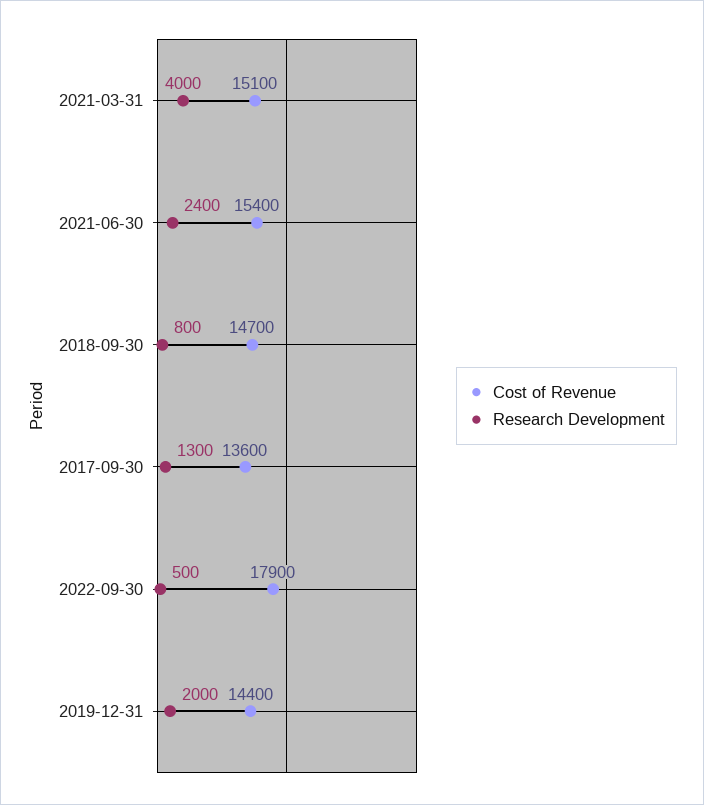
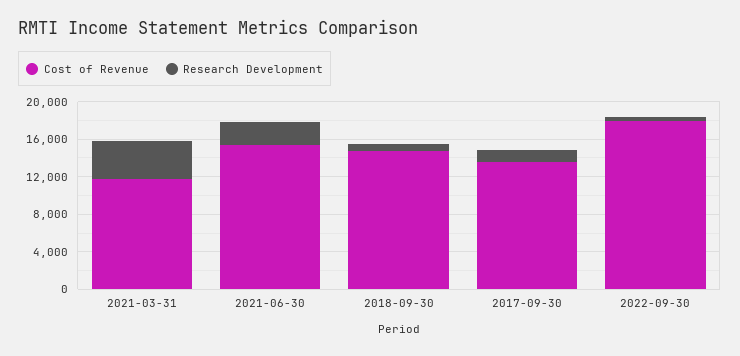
  {
    "Cost of Revenue": {
-     "2021-03-31": 15100,
+     "2021-03-31": 12000,
      "2021-06-30": 15400,
      "2018-09-30": 14700,
      "2017-09-30": 13600,
-     "2022-09-30": 17900,
+     "2022-09-30": 17900
-     "2019-12-31": 14400
    },
    "Research Development": {
      "2021-03-31": 4000,
      "2021-06-30": 2400,
      "2018-09-30": 800,
      "2017-09-30": 1300,
-     "2022-09-30": 500,
+     "2022-09-30": 500
-     "2019-12-31": 2000
    }
  }

